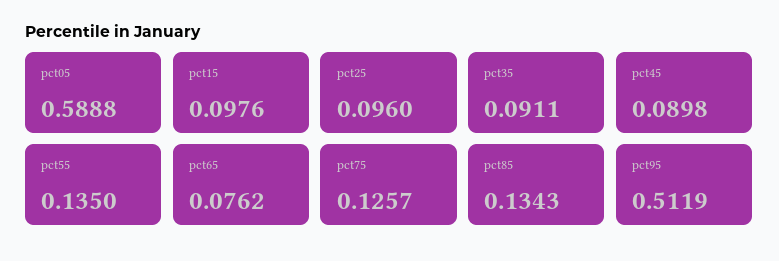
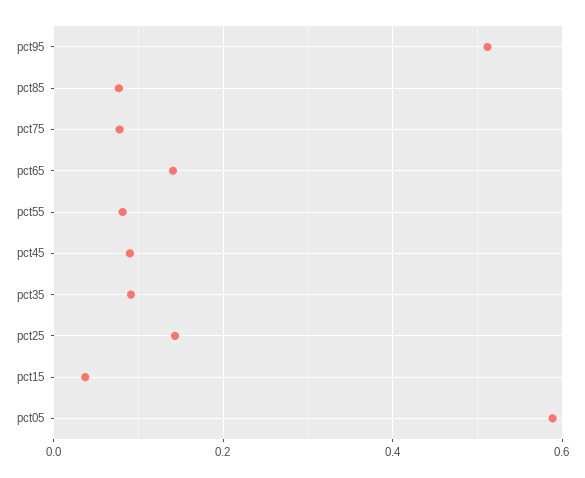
  {
    "pct05": 0.5888,
-   "pct15": 0.0976,
+   "pct15": 0.04,
-   "pct25": 0.096,
+   "pct25": 0.14,
    "pct35": 0.0911,
    "pct45": 0.0898,
-   "pct55": 0.135,
+   "pct55": 0.08,
-   "pct65": 0.0762,
+   "pct65": 0.14,
-   "pct75": 0.1257,
+   "pct75": 0.08,
-   "pct85": 0.1343,
+   "pct85": 0.08,
    "pct95": 0.5119
  }

